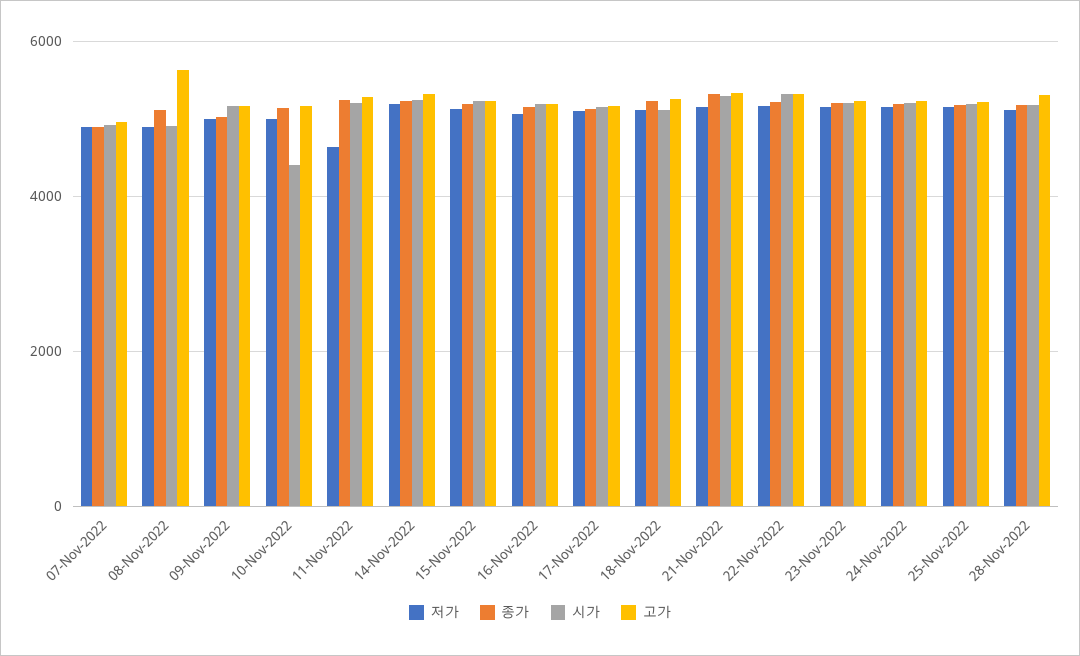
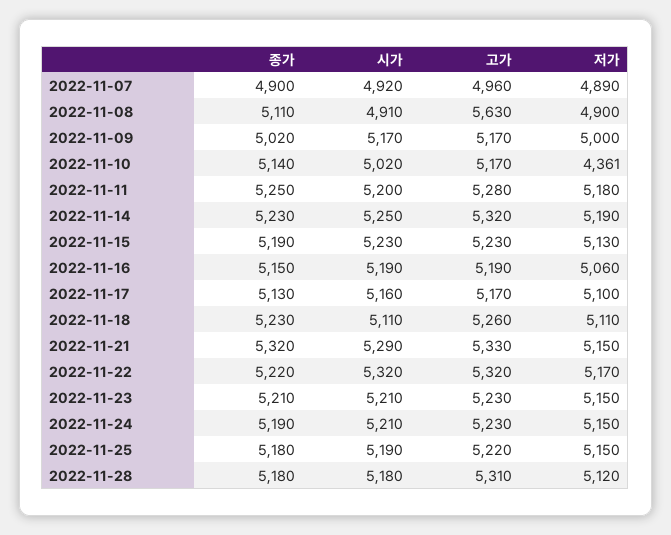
  {
    "저가": {
      "07-Nov-2022": 4890,
      "08-Nov-2022": 4900,
      "09-Nov-2022": 5000,
-     "10-Nov-2022": 5000,
+     "10-Nov-2022": 4361,
-     "11-Nov-2022": 4600,
+     "11-Nov-2022": 5180,
      "14-Nov-2022": 5190,
      "15-Nov-2022": 5130,
      "16-Nov-2022": 5060,
      "17-Nov-2022": 5100,
      "18-Nov-2022": 5110,
      "21-Nov-2022": 5150,
      "22-Nov-2022": 5170,
      "23-Nov-2022": 5150,
      "24-Nov-2022": 5150,
      "25-Nov-2022": 5150,
      "28-Nov-2022": 5120
    },
    "종가": {
      "07-Nov-2022": 4900,
      "08-Nov-2022": 5110,
      "09-Nov-2022": 5020,
      "10-Nov-2022": 5140,
      "11-Nov-2022": 5250,
      "14-Nov-2022": 5230,
      "15-Nov-2022": 5190,
      "16-Nov-2022": 5150,
      "17-Nov-2022": 5130,
      "18-Nov-2022": 5230,
      "21-Nov-2022": 5320,
      "22-Nov-2022": 5220,
      "23-Nov-2022": 5210,
      "24-Nov-2022": 5190,
      "25-Nov-2022": 5180,
      "28-Nov-2022": 5180
    },
    "시가": {
      "07-Nov-2022": 4920,
      "08-Nov-2022": 4910,
      "09-Nov-2022": 5170,
-     "10-Nov-2022": 4400,
+     "10-Nov-2022": 5020,
      "11-Nov-2022": 5200,
      "14-Nov-2022": 5250,
      "15-Nov-2022": 5230,
      "16-Nov-2022": 5190,
      "17-Nov-2022": 5160,
      "18-Nov-2022": 5110,
      "21-Nov-2022": 5290,
      "22-Nov-2022": 5320,
      "23-Nov-2022": 5210,
      "24-Nov-2022": 5210,
      "25-Nov-2022": 5190,
      "28-Nov-2022": 5180
    },
    "고가": {
      "07-Nov-2022": 4960,
      "08-Nov-2022": 5630,
      "09-Nov-2022": 5170,
      "10-Nov-2022": 5170,
      "11-Nov-2022": 5280,
      "14-Nov-2022": 5320,
      "15-Nov-2022": 5230,
      "16-Nov-2022": 5190,
      "17-Nov-2022": 5170,
      "18-Nov-2022": 5260,
      "21-Nov-2022": 5330,
      "22-Nov-2022": 5320,
      "23-Nov-2022": 5230,
      "24-Nov-2022": 5230,
      "25-Nov-2022": 5220,
      "28-Nov-2022": 5310
    }
  }

